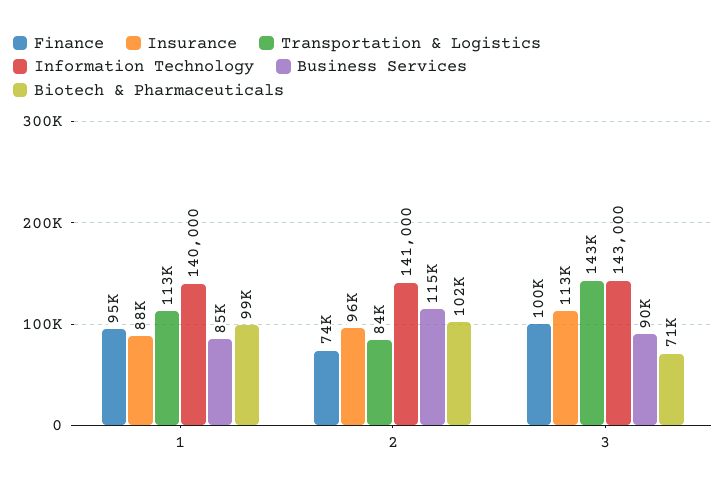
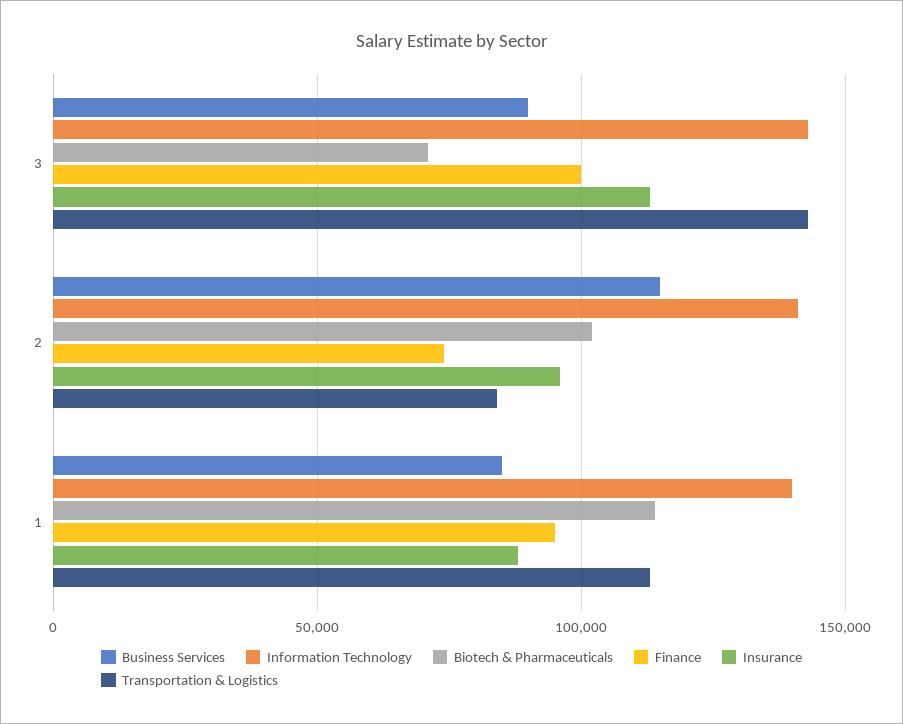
  {
    "Finance": {
      "1": 95000,
      "2": 74000,
      "3": 100000
    },
    "Insurance": {
      "1": 88000,
      "2": 96000,
      "3": 113000
    },
    "Transportation & Logistics": {
      "1": 113000,
      "2": 84000,
      "3": 143000
    },
    "Information Technology": {
      "1": 140000,
      "2": 141000,
      "3": 143000
    },
    "Business Services": {
      "1": 85000,
      "2": 115000,
      "3": 90000
    },
    "Biotech & Pharmaceuticals": {
-     "1": 99000,
+     "1": 115000,
      "2": 102000,
      "3": 71000
    }
  }

